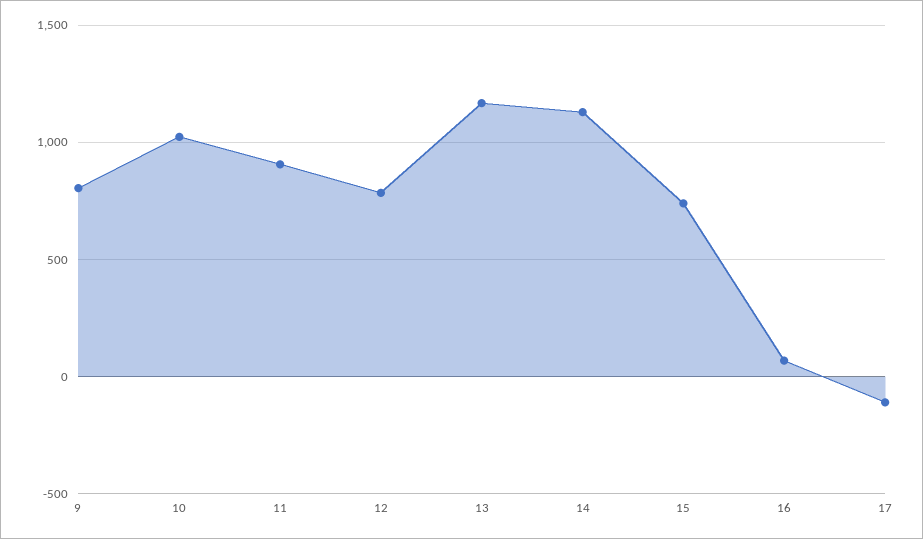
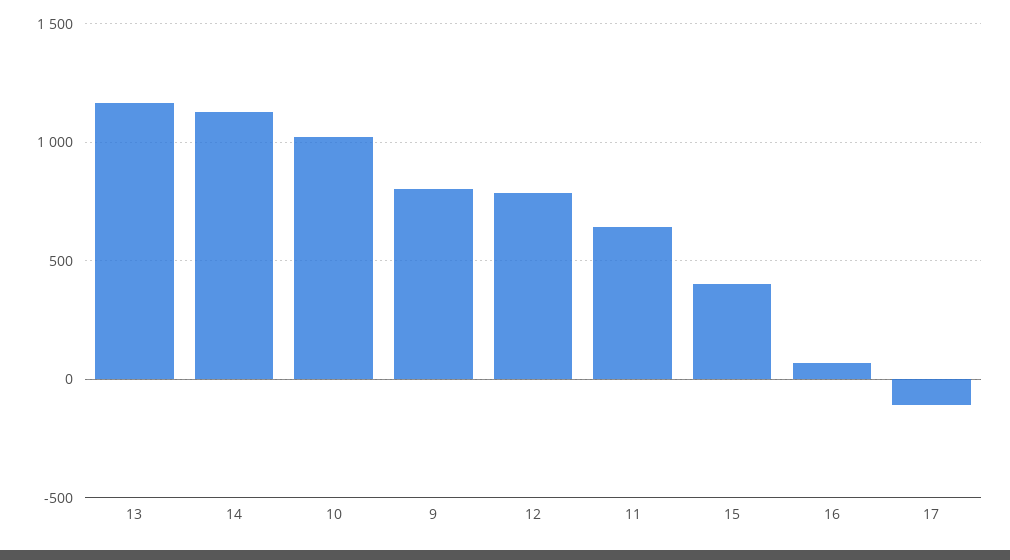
  {
    "9": 800,
    "10": 1000,
-   "11": 900,
+   "11": 650,
    "12": 800,
    "13": 1150,
    "14": 1150,
-   "15": 750,
+   "15": 400,
    "16": 50,
    "17": -100
  }

